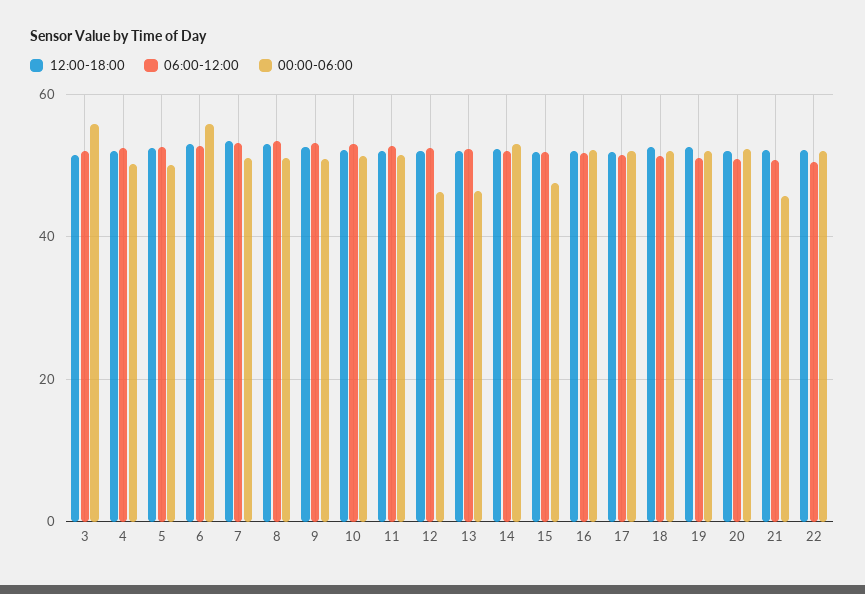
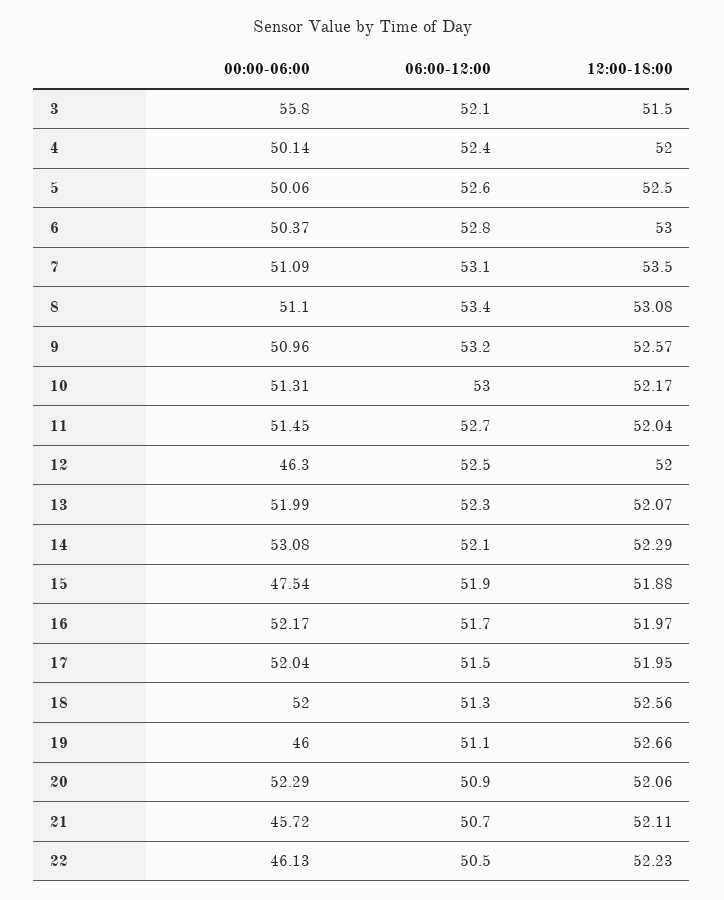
  {
    "12:00-18:00": {
      "3": 51.5,
      "4": 52,
      "5": 52.5,
      "6": 53,
      "7": 53.5,
      "8": 53.08,
      "9": 52.57,
      "10": 52.17,
      "11": 52.04,
      "12": 52,
      "13": 52.07,
      "14": 52.29,
      "15": 51.88,
      "16": 51.97,
      "17": 51.95,
      "18": 52.56,
      "19": 52.66,
      "20": 52.06,
      "21": 52.11,
      "22": 52.23
    },
    "06:00-12:00": {
      "3": 52.1,
      "4": 52.4,
      "5": 52.6,
      "6": 52.8,
      "7": 53.1,
      "8": 53.4,
      "9": 53.2,
      "10": 53,
      "11": 52.7,
      "12": 52.5,
      "13": 52.3,
      "14": 52.1,
      "15": 51.9,
      "16": 51.7,
      "17": 51.5,
      "18": 51.3,
      "19": 51.1,
      "20": 50.9,
      "21": 50.7,
      "22": 50.5
    },
    "00:00-06:00": {
      "3": 55.8,
      "4": 50.14,
      "5": 50.06,
-     "6": 56,
+     "6": 50.37,
      "7": 51.09,
      "8": 51.1,
      "9": 50.96,
      "10": 51.31,
      "11": 51.45,
      "12": 46.3,
-     "13": 46,
+     "13": 51.99,
      "14": 53.08,
      "15": 47.54,
      "16": 52.17,
      "17": 52.04,
      "18": 52,
-     "19": 52,
+     "19": 46,
      "20": 52.29,
      "21": 45.72,
-     "22": 52
+     "22": 46.13
    }
  }

